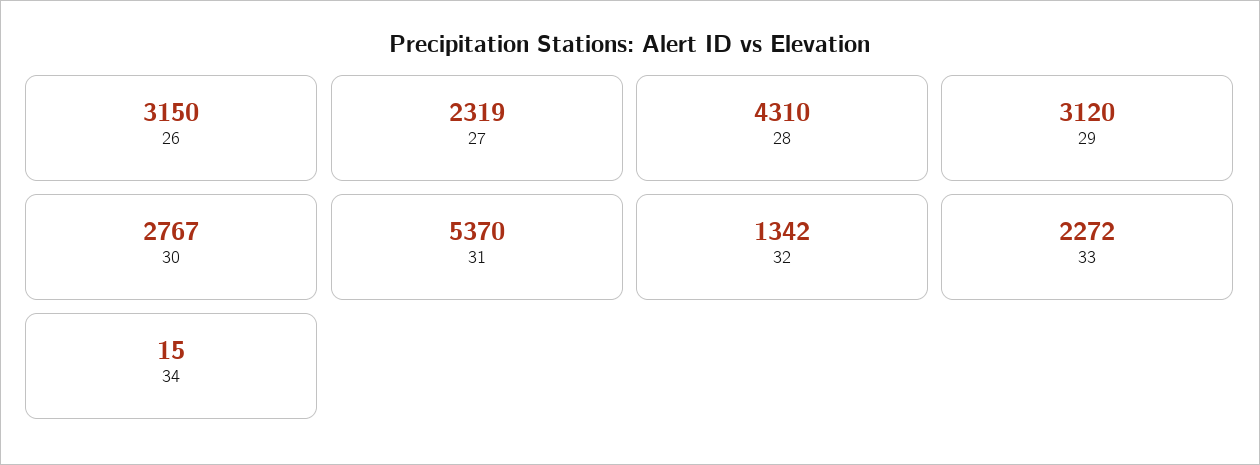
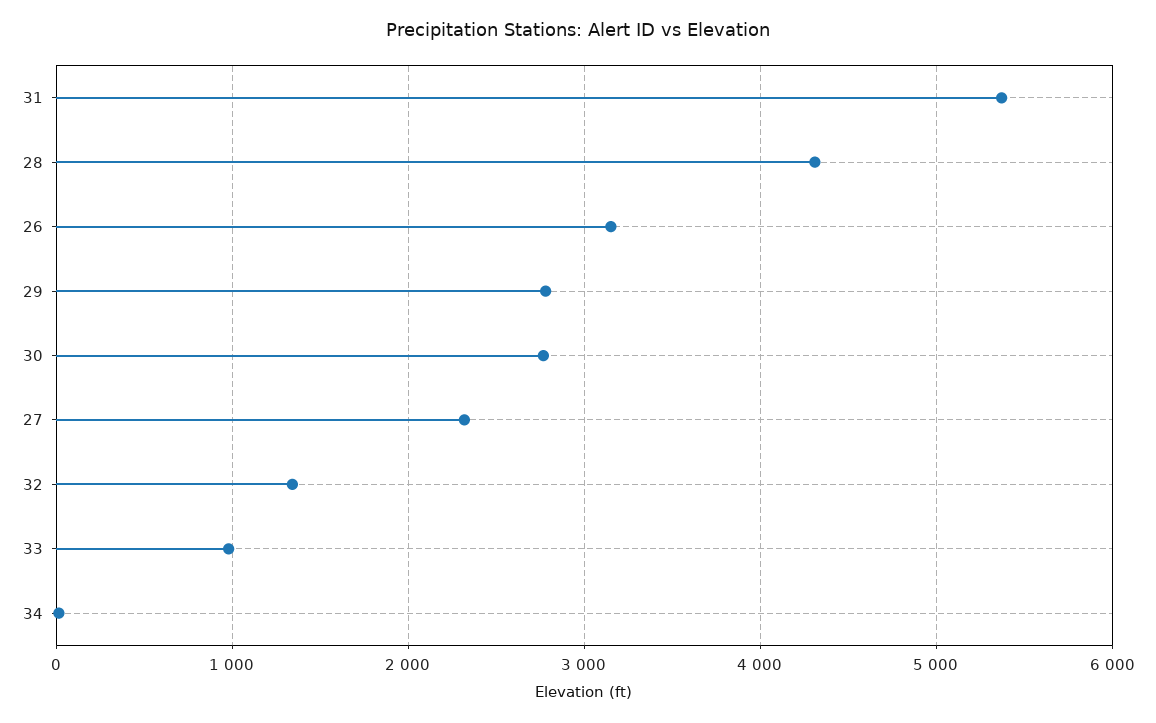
  {
    "26": 3150,
    "27": 2319,
    "28": 4310,
-   "29": 3120,
+   "29": 2800,
    "30": 2767,
    "31": 5370,
    "32": 1342,
-   "33": 2272,
+   "33": 1000,
    "34": 15
  }

